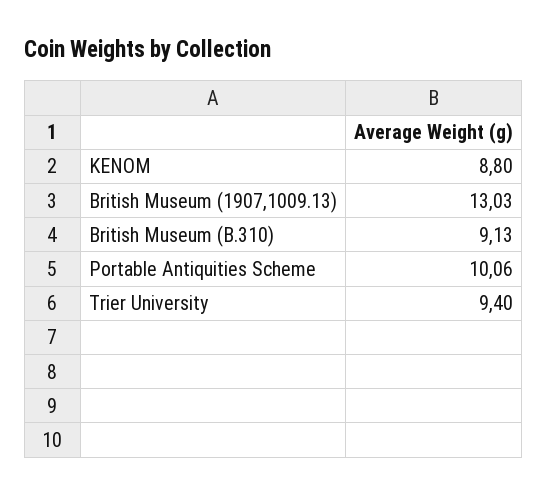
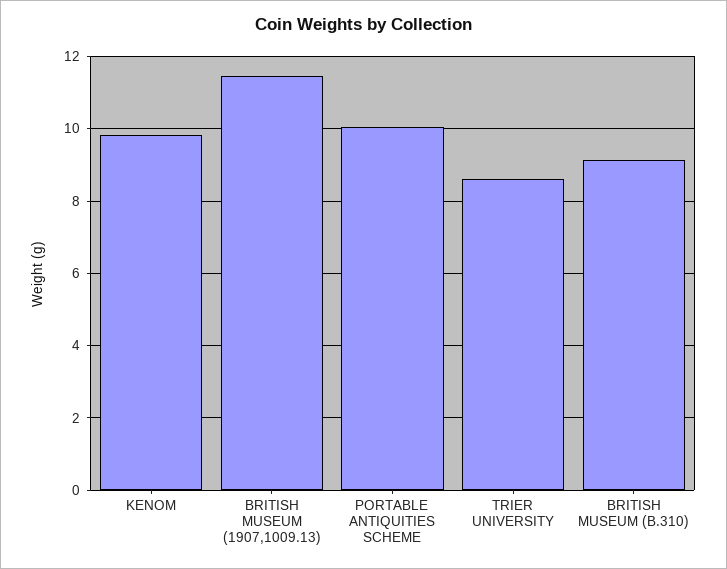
  {
-   "KENOM": 8.8,
+   "KENOM": 9.8,
-   "British Museum (1907,1009.13)": 13.03,
+   "British Museum (1907,1009.13)": 11.4,
    "British Museum (B.310)": 9.13,
    "Portable Antiquities Scheme": 10.06,
-   "Trier University": 9.4
+   "Trier University": 8.6
  }

